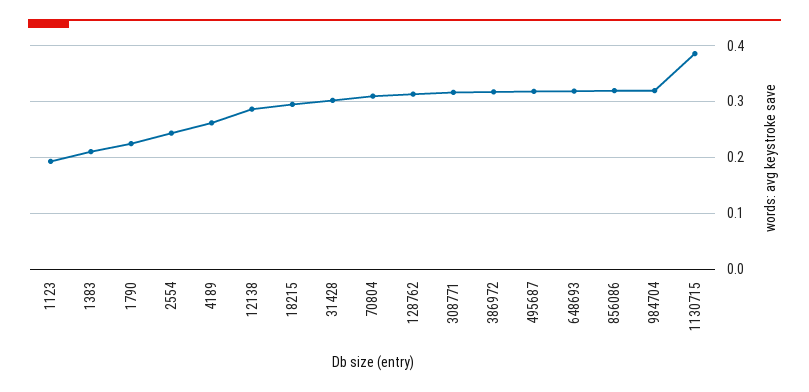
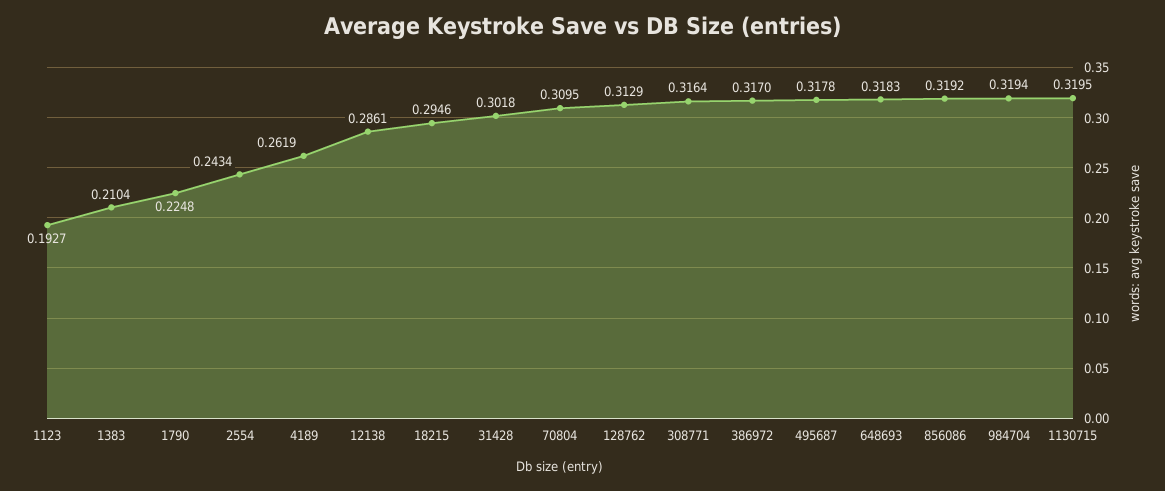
  {
    "1123": 0.1927,
    "1383": 0.2104,
    "1790": 0.2248,
    "2554": 0.2434,
    "4189": 0.2619,
    "12138": 0.2861,
    "18215": 0.2946,
    "31428": 0.3018,
    "70804": 0.3095,
    "128762": 0.3129,
    "308771": 0.3164,
    "386972": 0.317,
    "495687": 0.3178,
    "648693": 0.3183,
    "856086": 0.3192,
    "984704": 0.3194,
-   "1130715": 0.38
+   "1130715": 0.3195
  }

